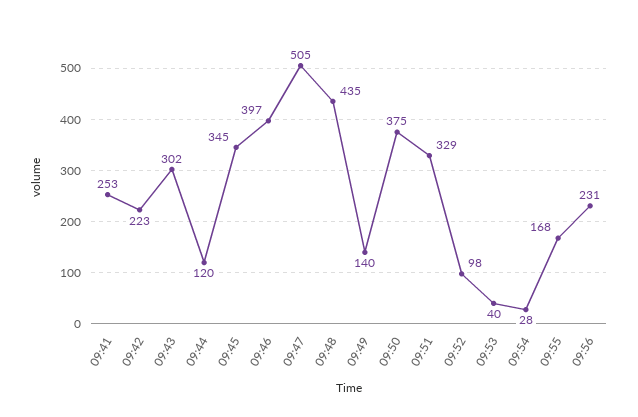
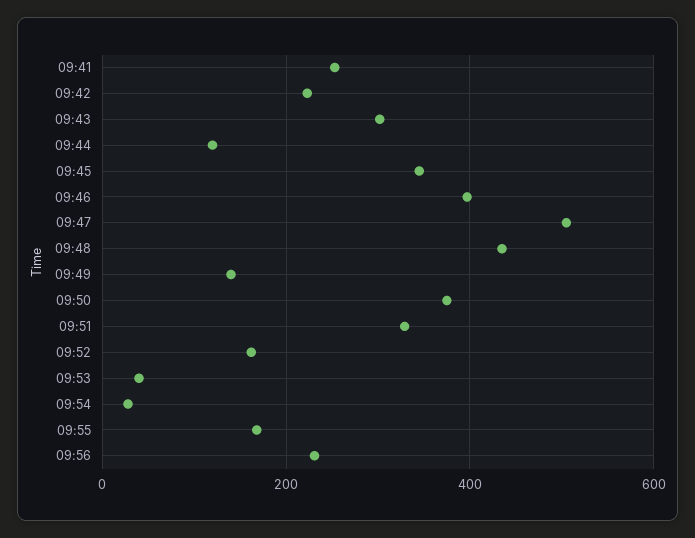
  {
    "09:41": 253,
    "09:42": 223,
    "09:43": 302,
    "09:44": 120,
    "09:45": 345,
    "09:46": 397,
    "09:47": 505,
    "09:48": 435,
    "09:49": 140,
    "09:50": 375,
    "09:51": 329,
-   "09:52": 98,
+   "09:52": 160,
    "09:53": 40,
    "09:54": 28,
    "09:55": 168,
    "09:56": 231
  }

